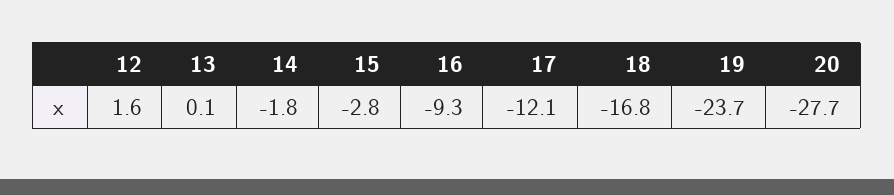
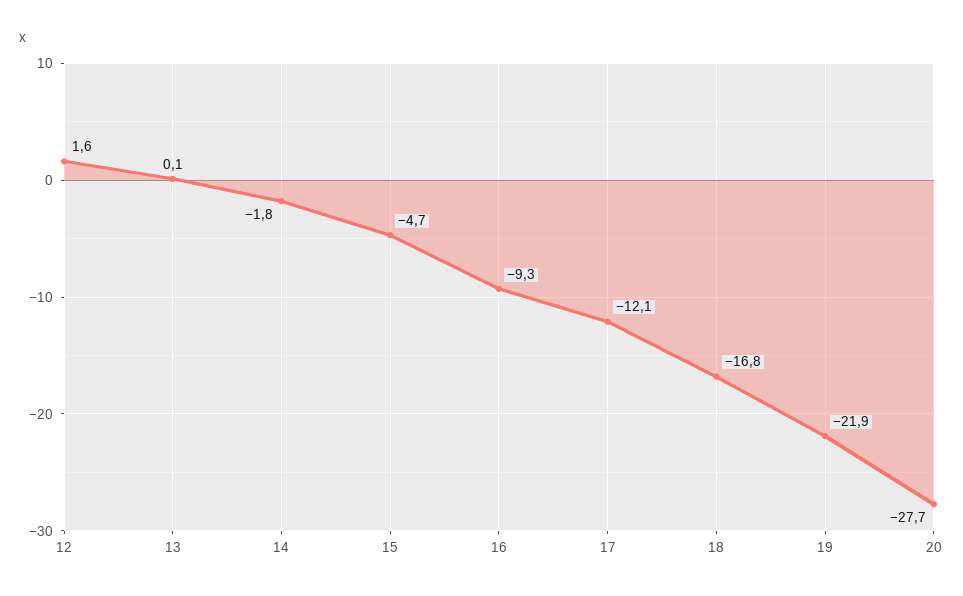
  {
    "12": 1.6,
    "13": 0.1,
    "14": -1.8,
-   "15": -2.8,
+   "15": -4.7,
    "16": -9.3,
    "17": -12.1,
    "18": -16.8,
-   "19": -23.7,
+   "19": -21.9,
    "20": -27.7
  }

